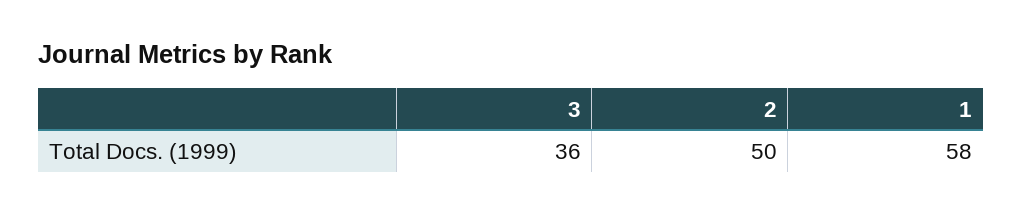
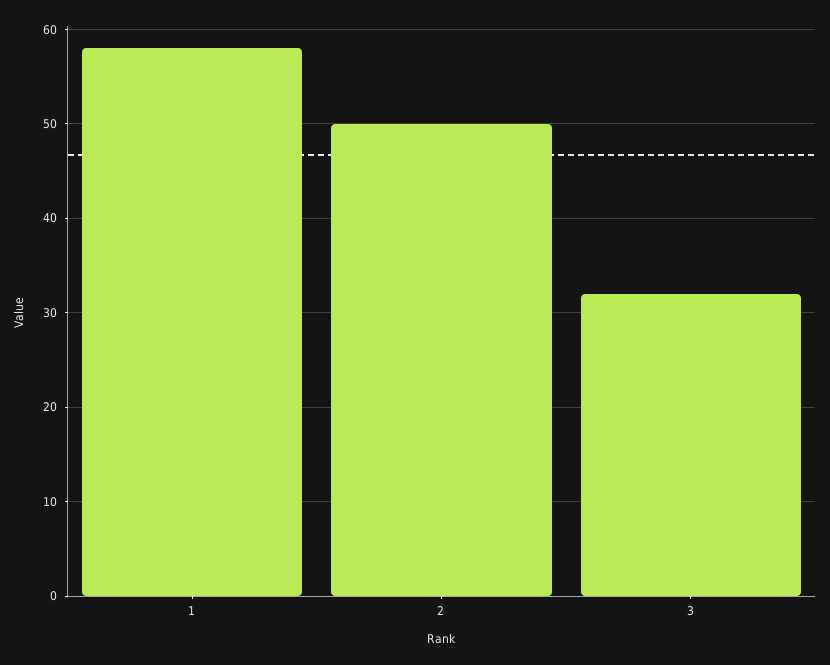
  {
-   "3": 36,
+   "3": 32,
    "2": 50,
    "1": 58
  }

